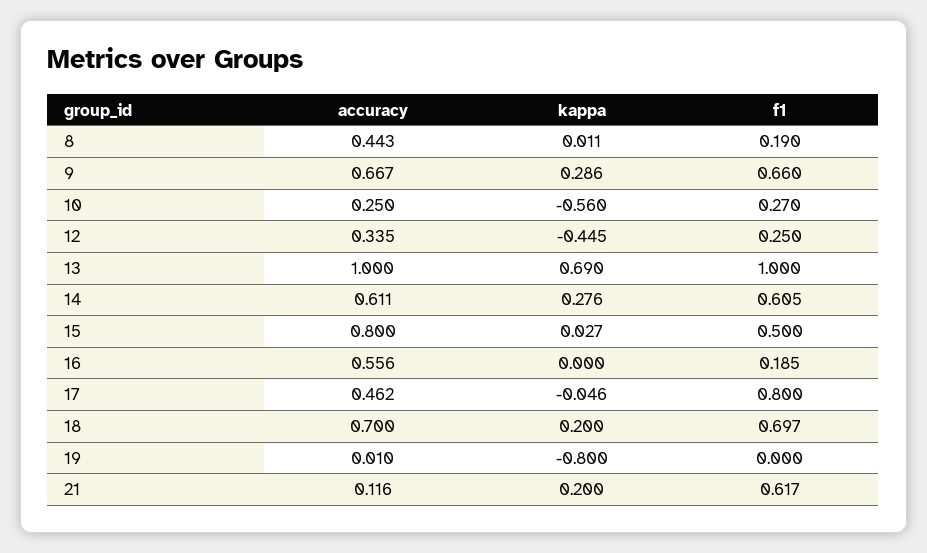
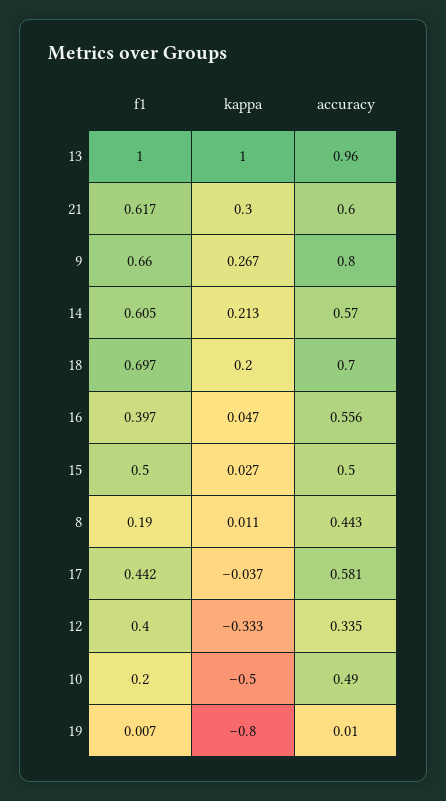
  {
    "accuracy": {
      "8": 0.443,
-     "9": 0.667,
+     "9": 0.8,
-     "10": 0.25,
+     "10": 0.49,
      "12": 0.335,
-     "13": 1,
+     "13": 0.96,
-     "14": 0.611,
+     "14": 0.57,
-     "15": 0.8,
+     "15": 0.5,
      "16": 0.556,
-     "17": 0.462,
+     "17": 0.581,
      "18": 0.7,
      "19": 0.01,
-     "21": 0.116
+     "21": 0.6
    },
    "kappa": {
      "8": 0.011,
-     "9": 0.286,
+     "9": 0.267,
-     "10": -0.56,
+     "10": -0.5,
-     "12": -0.445,
+     "12": -0.333,
-     "13": 0.69,
+     "13": 1,
-     "14": 0.276,
+     "14": 0.213,
      "15": 0.027,
-     "16": 0,
+     "16": 0.047,
-     "17": -0.046,
+     "17": -0.037,
      "18": 0.2,
      "19": -0.8,
-     "21": 0.2
+     "21": 0.3
    },
    "f1": {
      "8": 0.19,
      "9": 0.66,
-     "10": 0.27,
+     "10": 0.2,
-     "12": 0.25,
+     "12": 0.4,
      "13": 1,
      "14": 0.605,
      "15": 0.5,
-     "16": 0.185,
+     "16": 0.397,
-     "17": 0.8,
+     "17": 0.442,
      "18": 0.697,
-     "19": 0,
+     "19": 0.007,
      "21": 0.617
    }
  }

